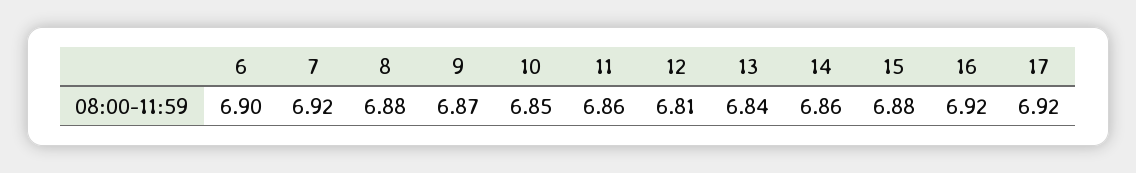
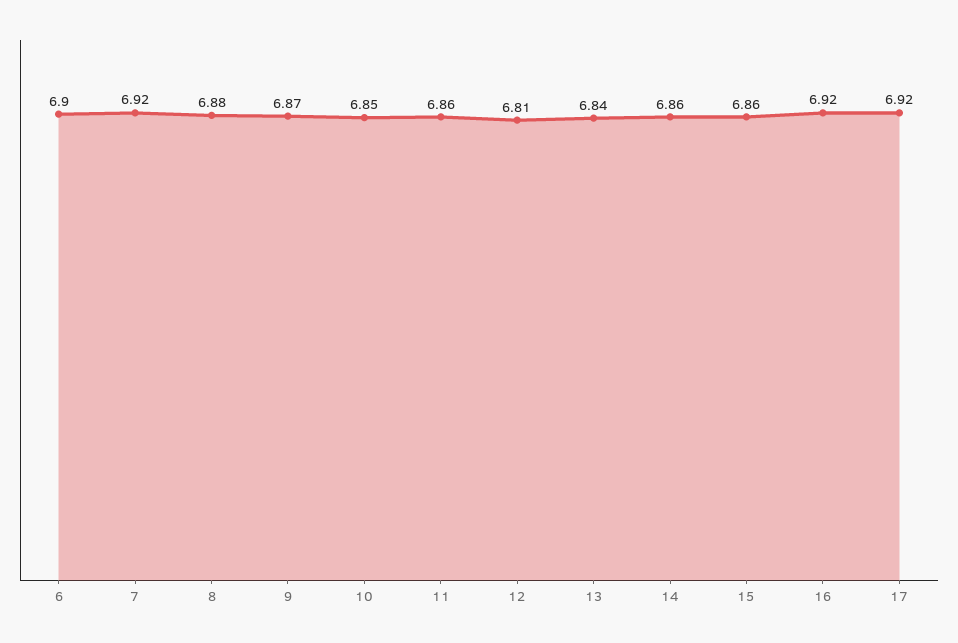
  {
    "6": 6.9,
    "7": 6.92,
    "8": 6.88,
    "9": 6.87,
    "10": 6.85,
    "11": 6.86,
    "12": 6.81,
    "13": 6.84,
    "14": 6.86,
-   "15": 6.88,
+   "15": 6.86,
    "16": 6.92,
    "17": 6.92
  }

